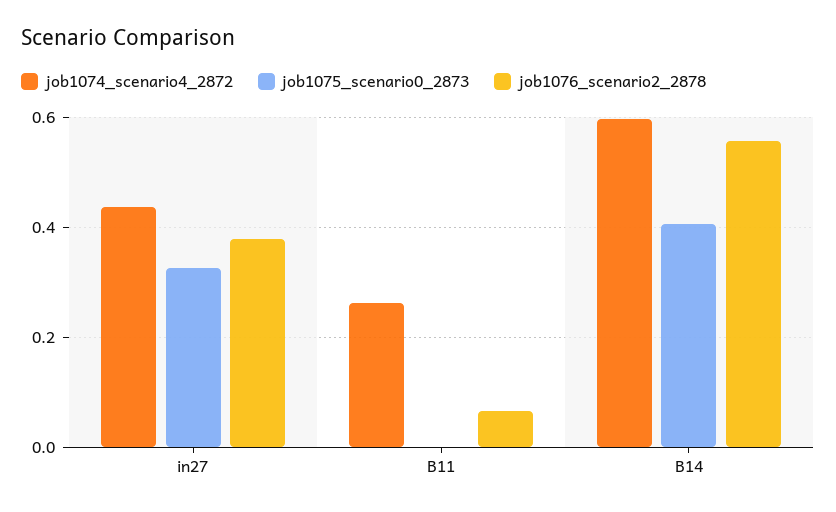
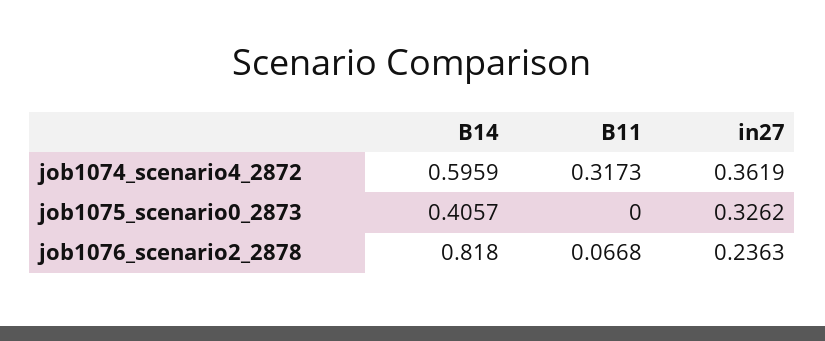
  {
    "job1074_scenario4_2872": {
-     "in27": 0.44,
+     "in27": 0.3619,
-     "B11": 0.26,
+     "B11": 0.3173,
      "B14": 0.5959
    },
    "job1075_scenario0_2873": {
      "in27": 0.3262,
      "B11": 0,
      "B14": 0.4057
    },
    "job1076_scenario2_2878": {
-     "in27": 0.38,
+     "in27": 0.2363,
      "B11": 0.0668,
-     "B14": 0.56
+     "B14": 0.818
    }
  }

